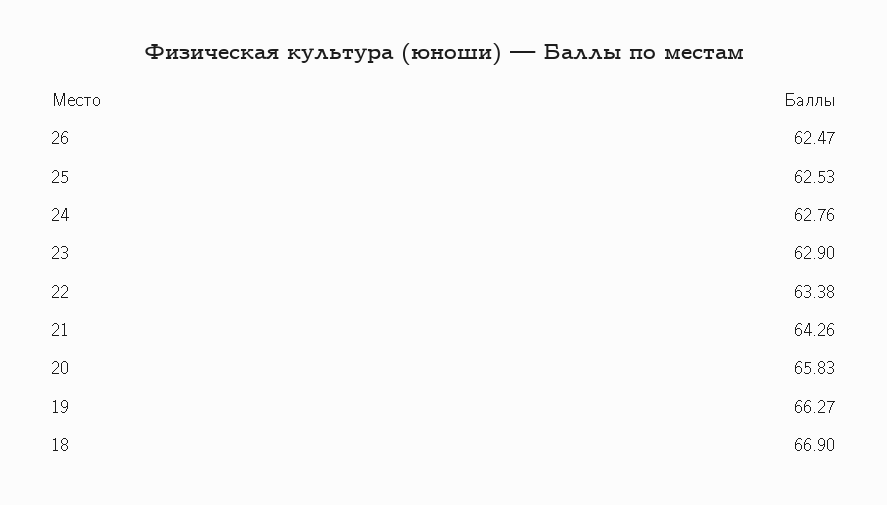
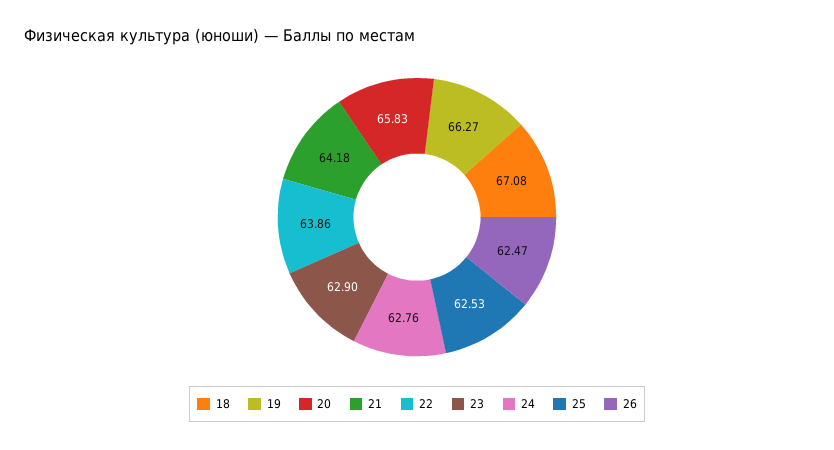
  {
    "26": 62.47,
    "25": 62.53,
    "24": 62.76,
    "23": 62.9,
-   "22": 63.38,
+   "22": 63.86,
-   "21": 64.26,
+   "21": 64.18,
    "20": 65.83,
    "19": 66.27,
-   "18": 66.9
+   "18": 67.08
  }

